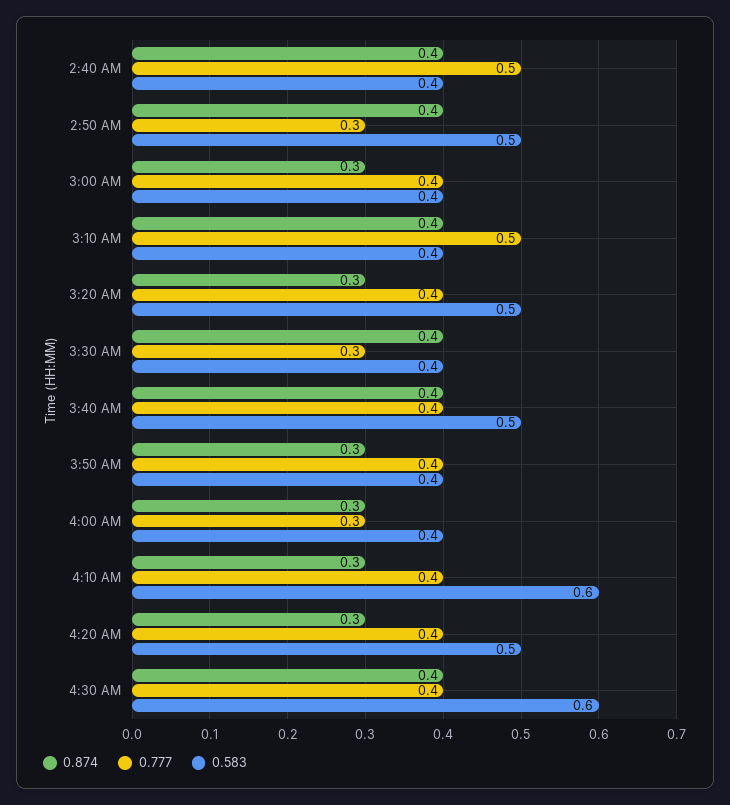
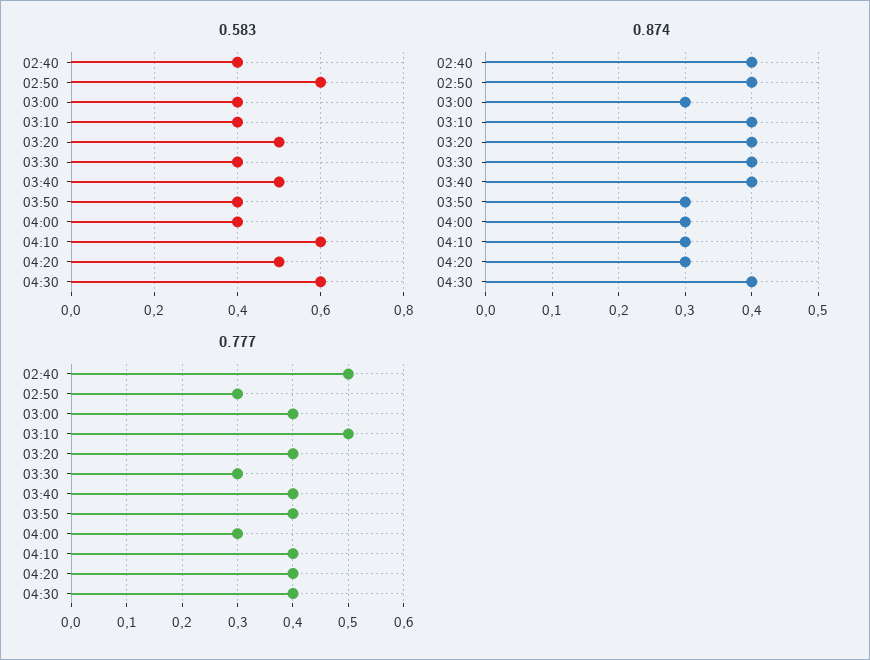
  {
    "0.874": {
      "2:40 AM": 0.4,
      "2:50 AM": 0.4,
      "3:00 AM": 0.3,
      "3:10 AM": 0.4,
-     "3:20 AM": 0.3,
+     "3:20 AM": 0.4,
      "3:30 AM": 0.4,
      "3:40 AM": 0.4,
      "3:50 AM": 0.3,
      "4:00 AM": 0.3,
      "4:10 AM": 0.3,
      "4:20 AM": 0.3,
      "4:30 AM": 0.4
    },
    "0.777": {
      "2:40 AM": 0.5,
      "2:50 AM": 0.3,
      "3:00 AM": 0.4,
      "3:10 AM": 0.5,
      "3:20 AM": 0.4,
      "3:30 AM": 0.3,
      "3:40 AM": 0.4,
      "3:50 AM": 0.4,
      "4:00 AM": 0.3,
      "4:10 AM": 0.4,
      "4:20 AM": 0.4,
      "4:30 AM": 0.4
    },
    "0.583": {
      "2:40 AM": 0.4,
-     "2:50 AM": 0.5,
+     "2:50 AM": 0.6,
      "3:00 AM": 0.4,
      "3:10 AM": 0.4,
      "3:20 AM": 0.5,
      "3:30 AM": 0.4,
      "3:40 AM": 0.5,
      "3:50 AM": 0.4,
      "4:00 AM": 0.4,
      "4:10 AM": 0.6,
      "4:20 AM": 0.5,
      "4:30 AM": 0.6
    }
  }

